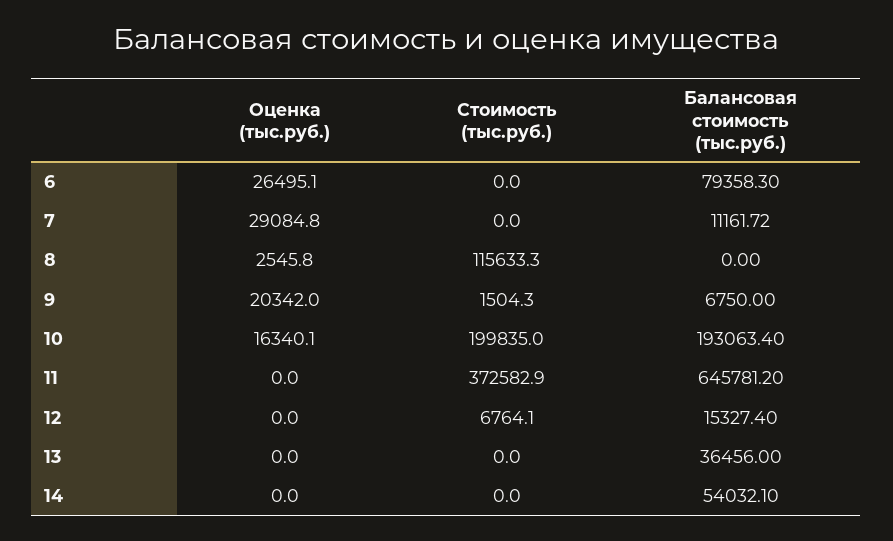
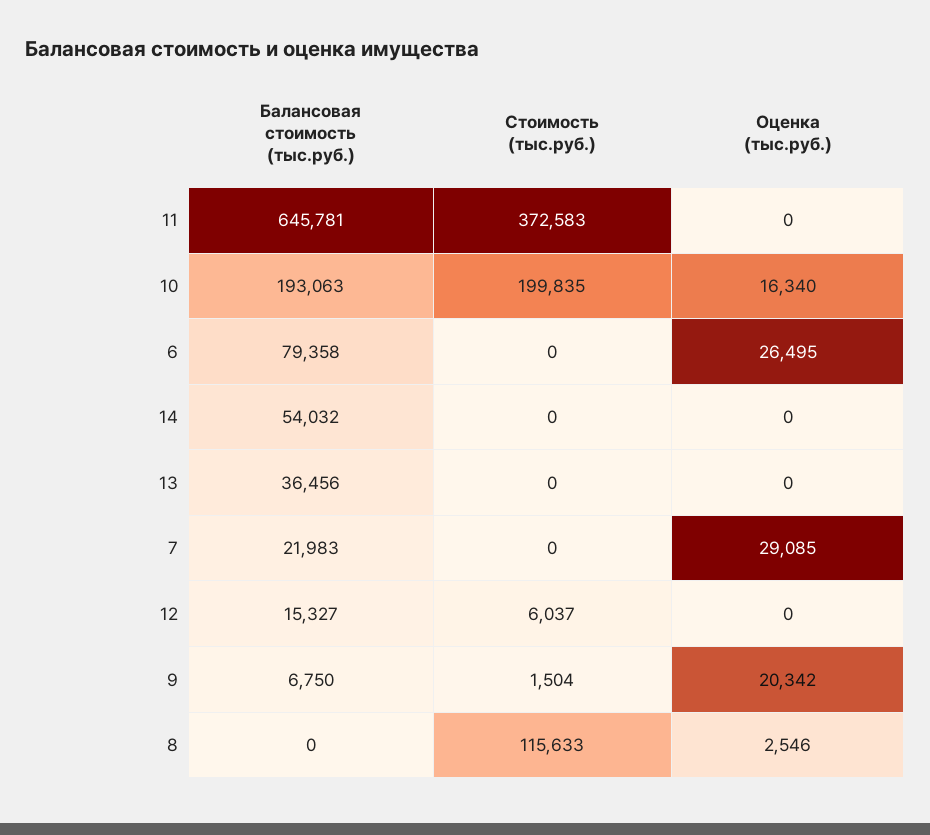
  {
    "Оценка (тыс.руб.)": {
      "6": 26495.1,
      "7": 29084.8,
      "8": 2545.8,
      "9": 20342,
      "10": 16340.1,
      "11": 0,
      "12": 0,
      "13": 0,
      "14": 0
    },
    "Стоимость (тыс.руб.)": {
      "6": 0,
      "7": 0,
      "8": 115633.3,
      "9": 1504.3,
      "10": 199835,
      "11": 372582.9,
-     "12": 6764.1,
+     "12": 6037,
      "13": 0,
      "14": 0
    },
    "Балансовая стоимость (тыс.руб.)": {
      "6": 79358.3,
-     "7": 11161.72,
+     "7": 21983,
      "8": 0,
      "9": 6750,
      "10": 193063.4,
      "11": 645781.2,
      "12": 15327.4,
      "13": 36456,
      "14": 54032.1
    }
  }

